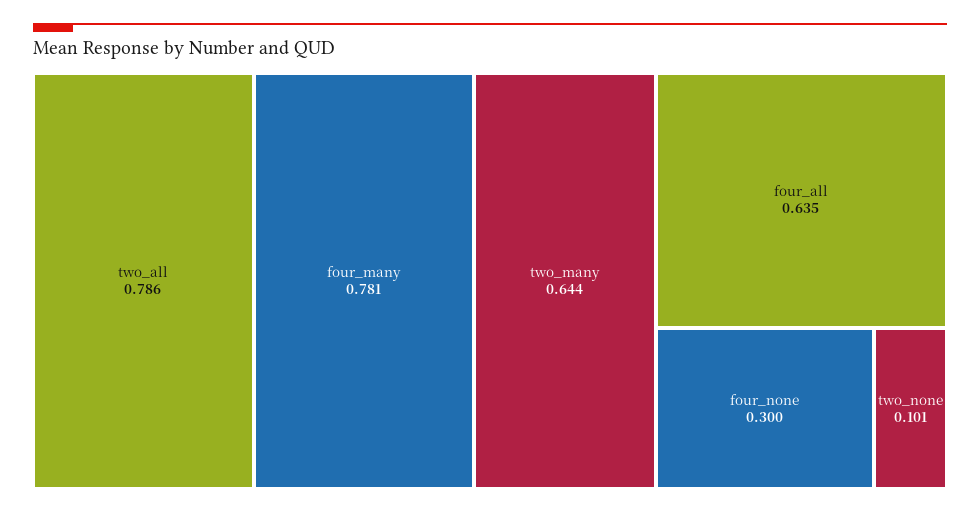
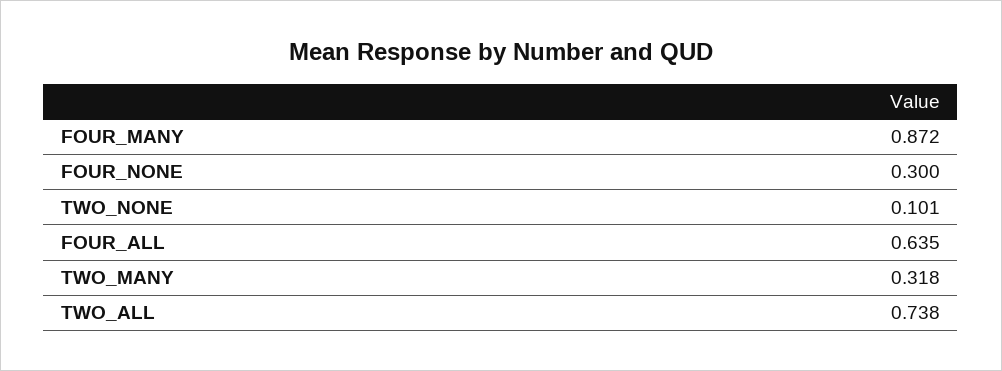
  {
-   "two_all": 0.786,
+   "two_all": 0.738,
-   "four_many": 0.781,
+   "four_many": 0.872,
-   "two_many": 0.644,
+   "two_many": 0.318,
    "four_all": 0.635,
    "four_none": 0.3,
    "two_none": 0.101
  }

